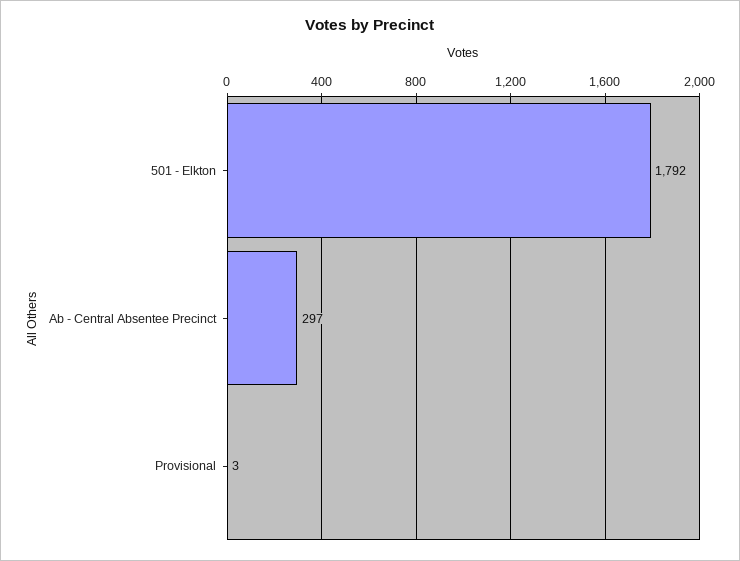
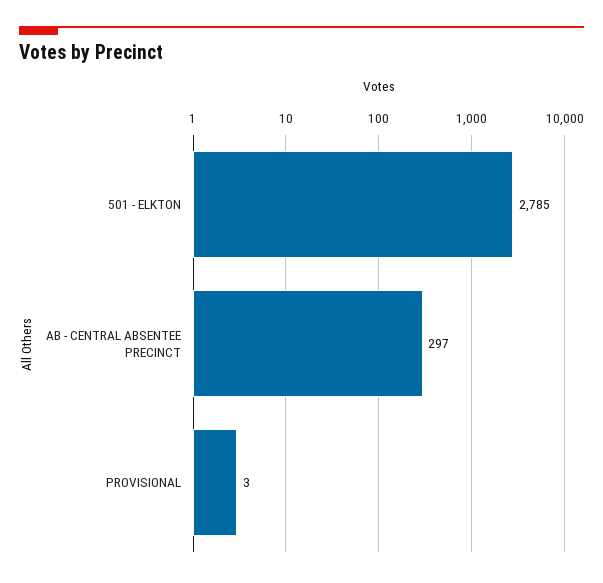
  {
-   "501 - Elkton": 1792,
+   "501 - Elkton": 2785,
    "Ab - Central Absentee Precinct": 297,
    "Provisional": 3
  }

